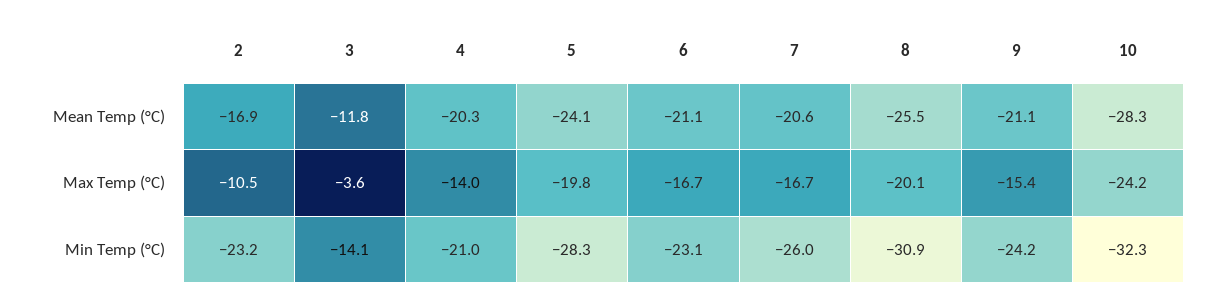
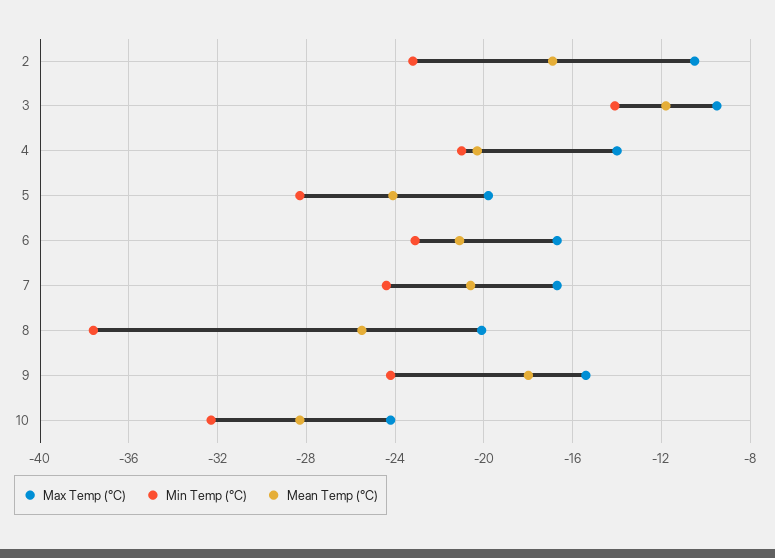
  {
    "Mean Temp (°C)": {
      "2": -16.9,
      "3": -11.8,
      "4": -20.3,
      "5": -24.1,
      "6": -21.1,
      "7": -20.6,
      "8": -25.5,
-     "9": -21.1,
+     "9": -18,
      "10": -28.3
    },
    "Max Temp (°C)": {
      "2": -10.5,
-     "3": -3.6,
+     "3": -9.5,
      "4": -14,
      "5": -19.8,
      "6": -16.7,
      "7": -16.7,
      "8": -20.1,
      "9": -15.4,
      "10": -24.2
    },
    "Min Temp (°C)": {
      "2": -23.2,
      "3": -14.1,
      "4": -21,
      "5": -28.3,
      "6": -23.1,
-     "7": -26,
+     "7": -24.5,
-     "8": -30.9,
+     "8": -37.5,
      "9": -24.2,
      "10": -32.3
    }
  }

